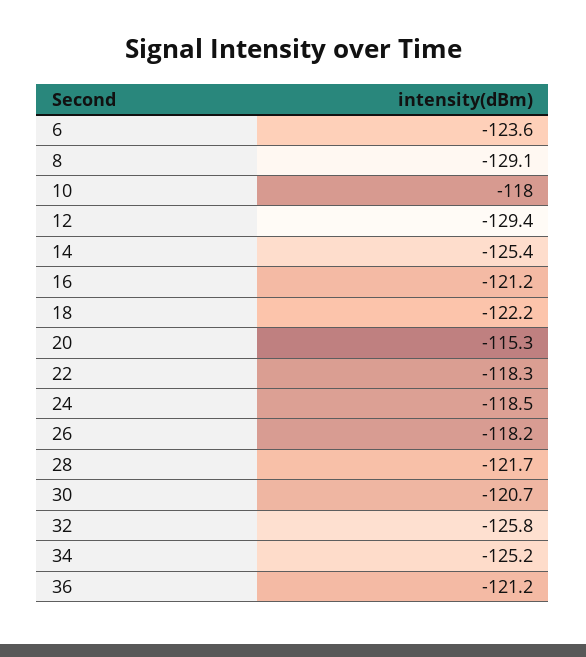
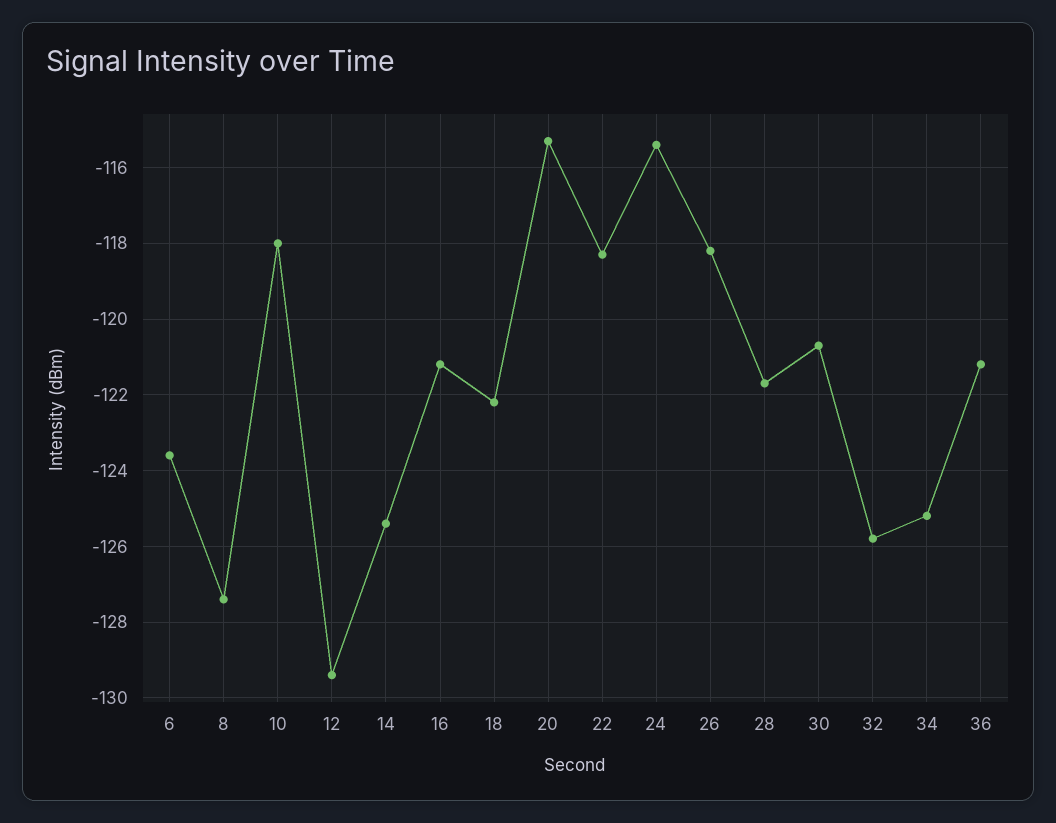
  {
    "6": -123.6,
-   "8": -129.1,
+   "8": -127.5,
    "10": -118,
    "12": -129.4,
    "14": -125.4,
    "16": -121.2,
    "18": -122.2,
    "20": -115.3,
    "22": -118.3,
-   "24": -118.5,
+   "24": -115.5,
    "26": -118.2,
    "28": -121.7,
    "30": -120.7,
    "32": -125.8,
    "34": -125.2,
    "36": -121.2
  }

